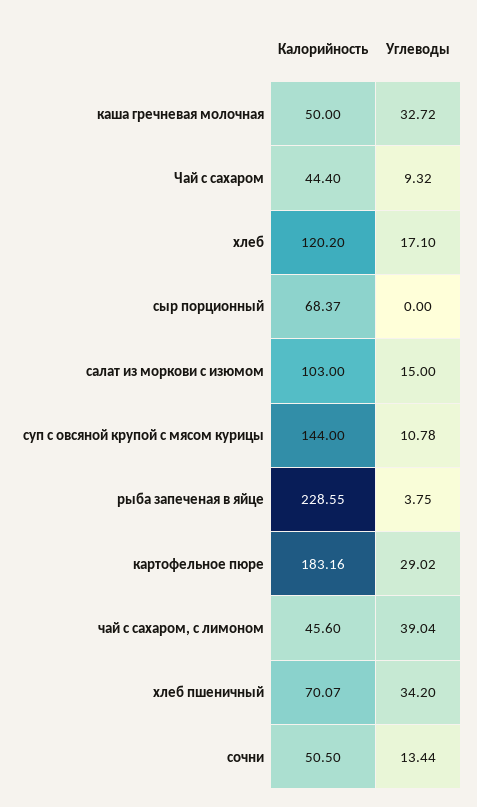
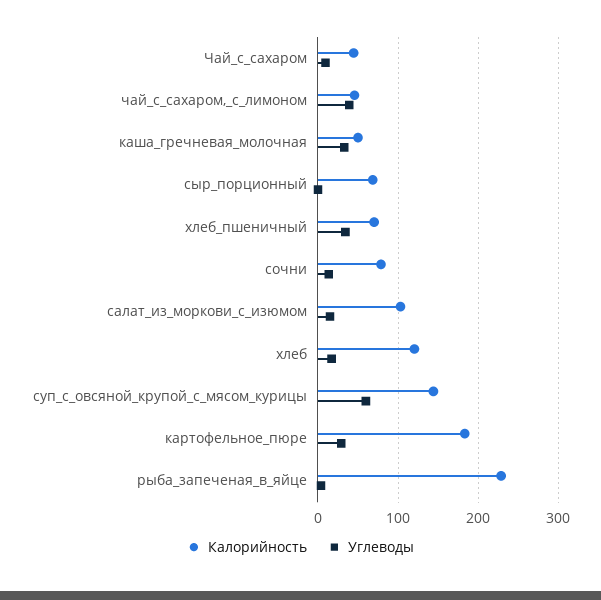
  {
    "Калорийность": {
      "каша гречневая молочная": 50,
      "Чай с сахаром": 44.4,
      "хлеб": 120.2,
      "сыр порционный": 68.37,
      "салат из моркови с изюмом": 103,
      "суп с овсяной крупой с мясом курицы": 144,
      "рыба запеченая в яйце": 228.55,
      "картофельное пюре": 183.16,
      "чай с сахаром, с лимоном": 45.6,
      "хлеб пшеничный": 70.07,
-     "сочни": 50.5
+     "сочни": 80
    },
    "Углеводы": {
      "каша гречневая молочная": 32.72,
      "Чай с сахаром": 9.32,
      "хлеб": 17.1,
      "сыр порционный": 0,
      "салат из моркови с изюмом": 15,
-     "суп с овсяной крупой с мясом курицы": 10.78,
+     "суп с овсяной крупой с мясом курицы": 60,
      "рыба запеченая в яйце": 3.75,
      "картофельное пюре": 29.02,
      "чай с сахаром, с лимоном": 39.04,
      "хлеб пшеничный": 34.2,
      "сочни": 13.44
    }
  }

